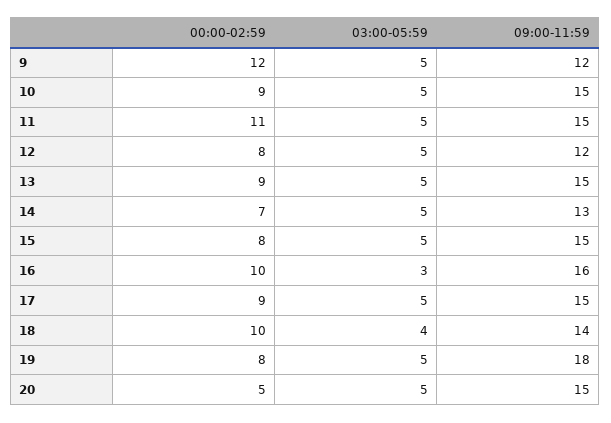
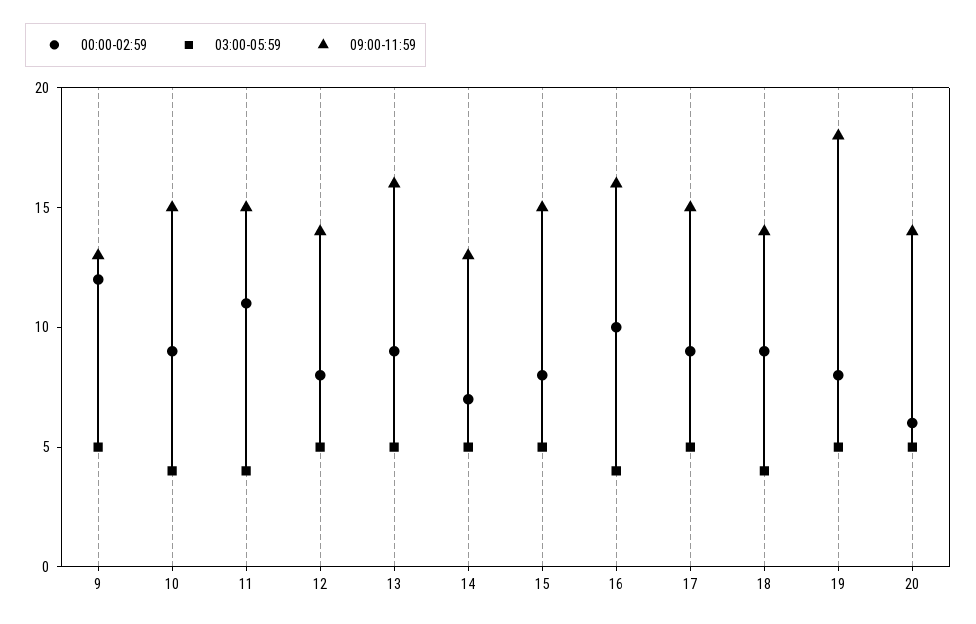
  {
    "00:00-02:59": {
      "9": 12,
      "10": 9,
      "11": 11,
      "12": 8,
      "13": 9,
      "14": 7,
      "15": 8,
      "16": 10,
      "17": 9,
-     "18": 10,
+     "18": 9,
      "19": 8,
-     "20": 5
+     "20": 6
    },
    "03:00-05:59": {
      "9": 5,
-     "10": 5,
+     "10": 4,
-     "11": 5,
+     "11": 4,
      "12": 5,
      "13": 5,
      "14": 5,
      "15": 5,
-     "16": 3,
+     "16": 4,
      "17": 5,
      "18": 4,
      "19": 5,
      "20": 5
    },
    "09:00-11:59": {
-     "9": 12,
+     "9": 13,
      "10": 15,
      "11": 15,
-     "12": 12,
+     "12": 14,
-     "13": 15,
+     "13": 16,
      "14": 13,
      "15": 15,
      "16": 16,
      "17": 15,
      "18": 14,
      "19": 18,
-     "20": 15
+     "20": 14
    }
  }

